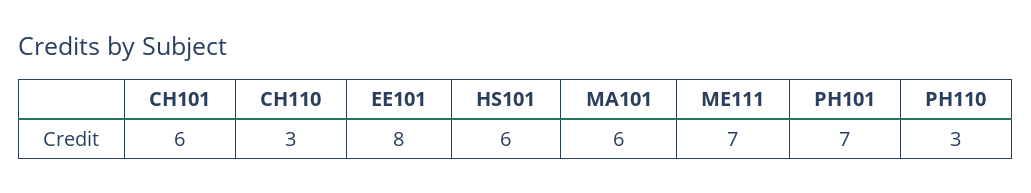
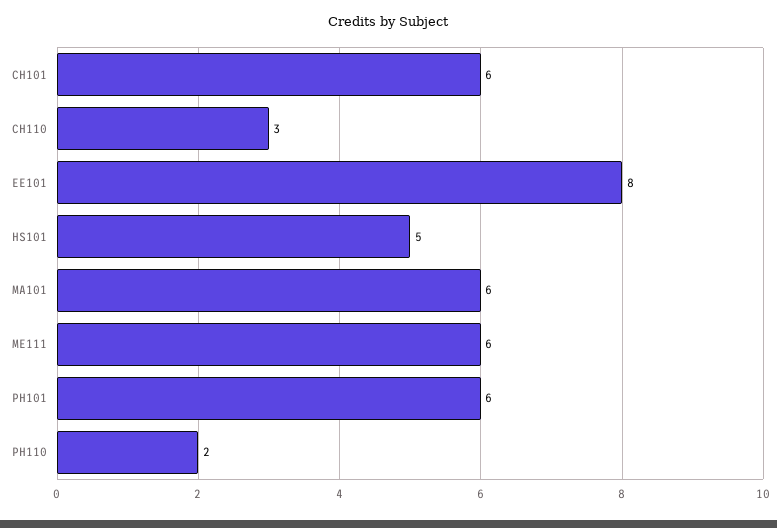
  {
    "CH101": 6,
    "CH110": 3,
    "EE101": 8,
-   "HS101": 6,
+   "HS101": 5,
    "MA101": 6,
-   "ME111": 7,
+   "ME111": 6,
-   "PH101": 7,
+   "PH101": 6,
-   "PH110": 3
+   "PH110": 2
  }

